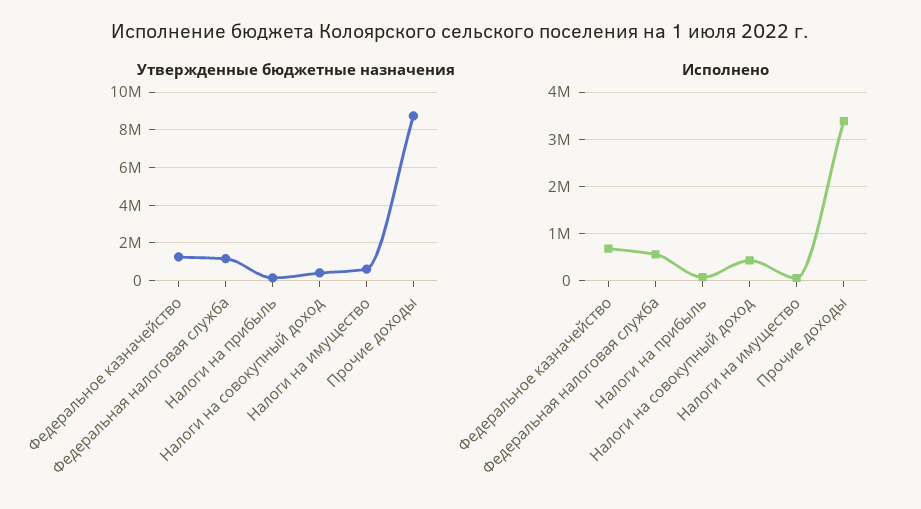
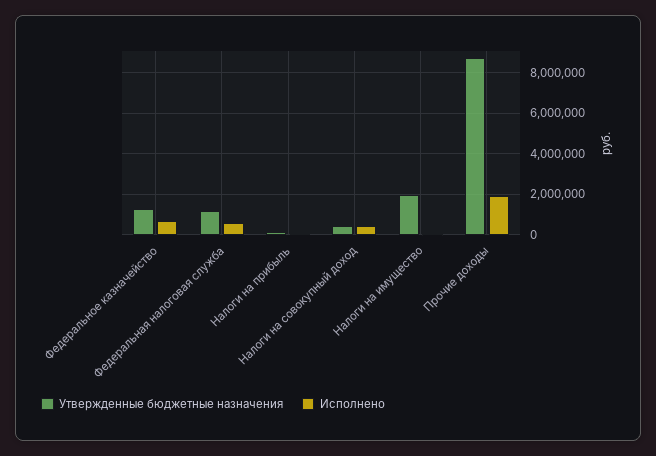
  {
    "Утвержденные бюджетные назначения": {
      "Федеральное казначейство": 1500000,
      "Федеральная налоговая служба": 1000000,
      "Налоги на прибыль": 0,
      "Налоги на совокупный доход": 500000,
-     "Налоги на имущество": 500000,
+     "Налоги на имущество": 2000000,
      "Прочие доходы": 8500000
    },
    "Исполнено": {
      "Федеральное казначейство": 600000,
      "Федеральная налоговая служба": 600000,
      "Налоги на прибыль": 0,
      "Налоги на совокупный доход": 400000,
      "Налоги на имущество": 0,
-     "Прочие доходы": 3400000
+     "Прочие доходы": 2000000
    }
  }

